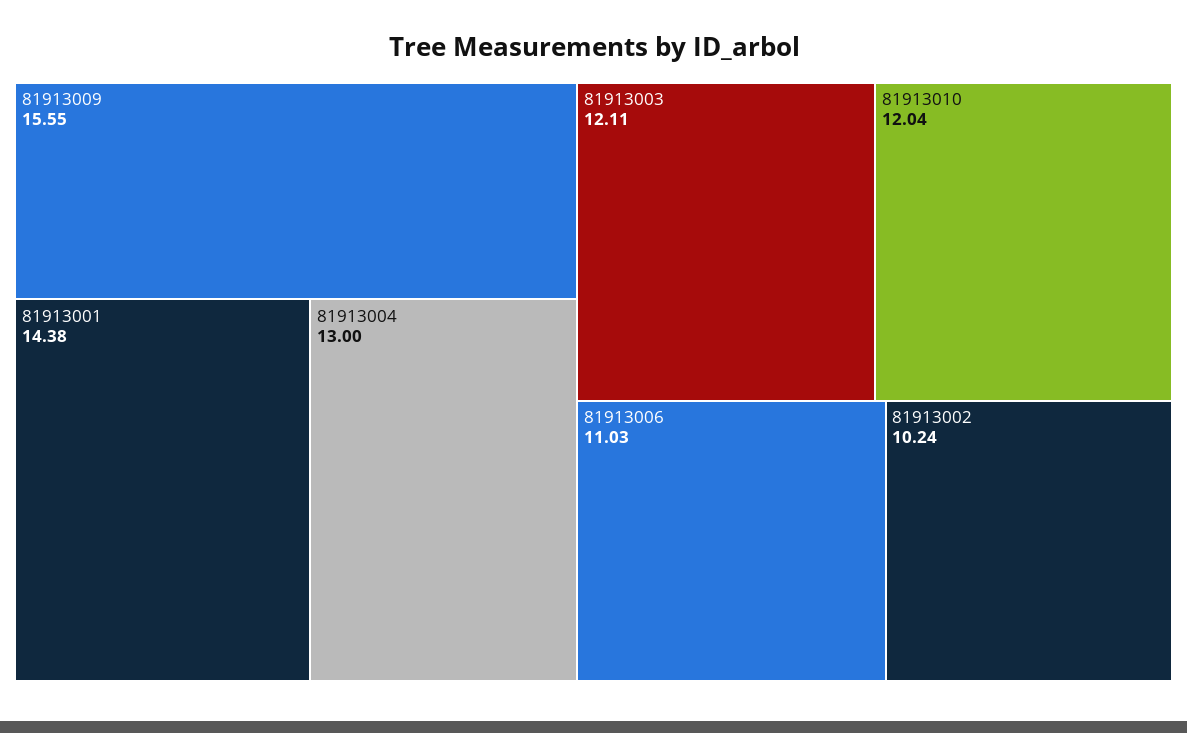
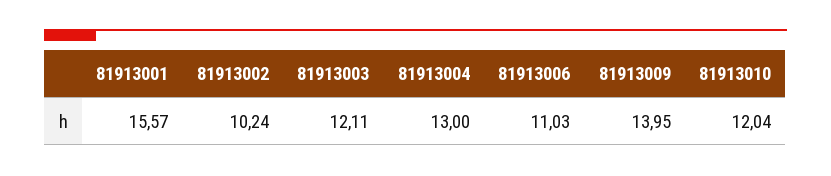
  {
-   "81913009": 15.55,
+   "81913009": 13.95,
-   "81913001": 14.38,
+   "81913001": 15.57,
    "81913004": 13,
    "81913003": 12.11,
    "81913010": 12.04,
    "81913006": 11.03,
    "81913002": 10.24
  }

